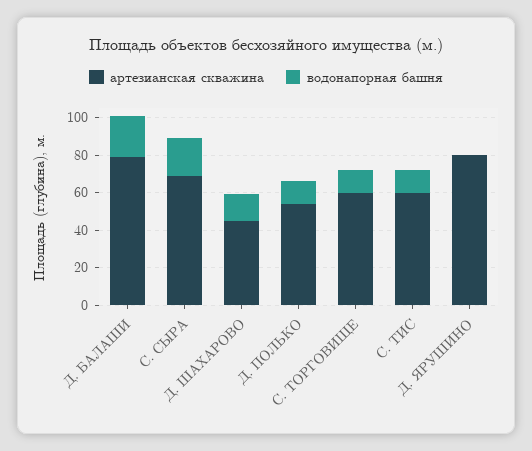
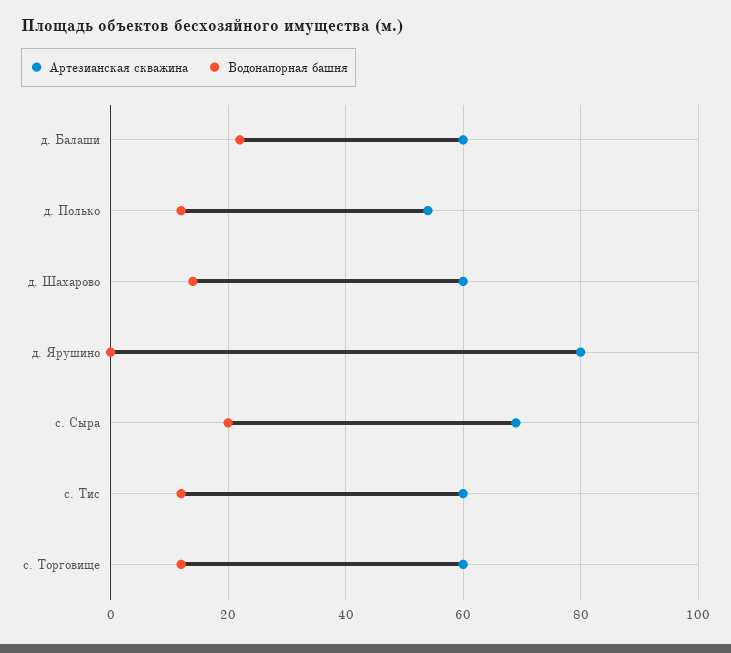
  {
    "артезианская скважина": {
-     "Д. БАЛАШИ": 80,
+     "Д. БАЛАШИ": 60,
      "С. СЫРА": 70,
-     "Д. ШАХАРОВО": 45,
+     "Д. ШАХАРОВО": 60,
      "Д. ПОЛЬКО": 55,
      "С. ТОРГОВИЩЕ": 60,
      "С. ТИС": 60,
      "Д. ЯРУШИНО": 80
    },
    "водонапорная башня": {
      "Д. БАЛАШИ": 20,
      "С. СЫРА": 20,
      "Д. ШАХАРОВО": 15,
      "Д. ПОЛЬКО": 10,
      "С. ТОРГОВИЩЕ": 10,
      "С. ТИС": 10,
      "Д. ЯРУШИНО": 0
    }
  }

